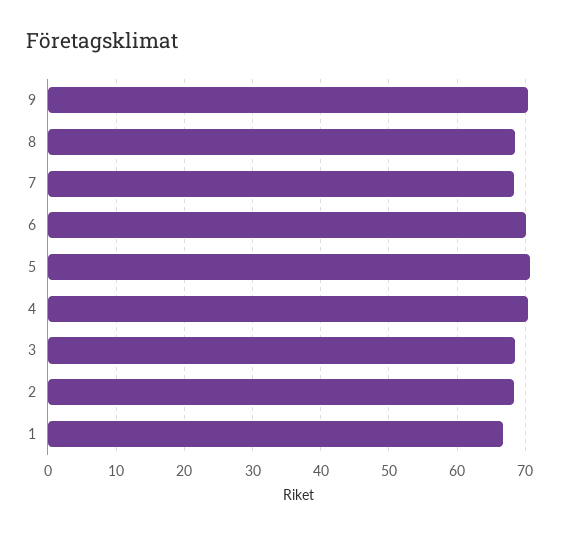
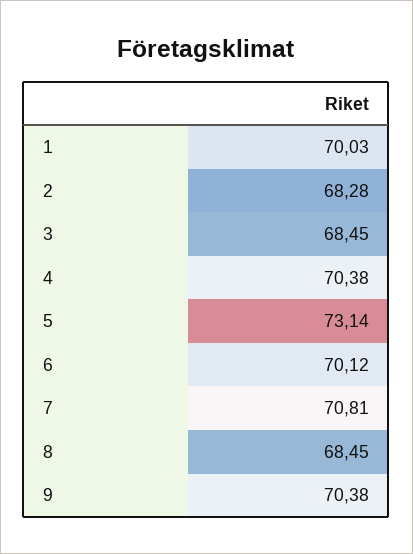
  {
    "9": 70.38,
    "8": 68.45,
-   "7": 68,
+   "7": 70.81,
    "6": 70.12,
-   "5": 71,
+   "5": 73.14,
    "4": 70.38,
    "3": 68.45,
    "2": 68.28,
-   "1": 67
+   "1": 70.03
  }

